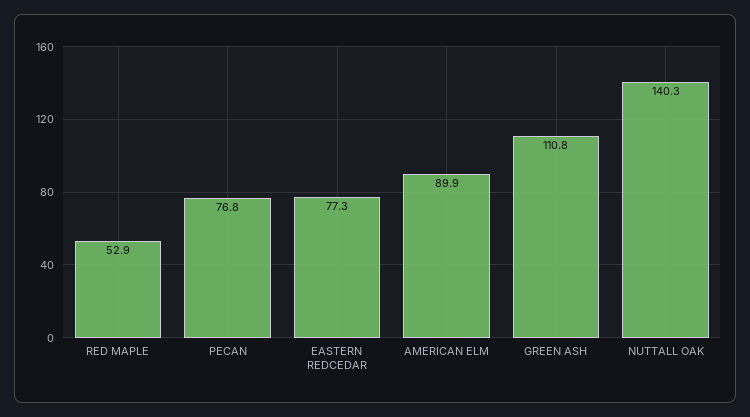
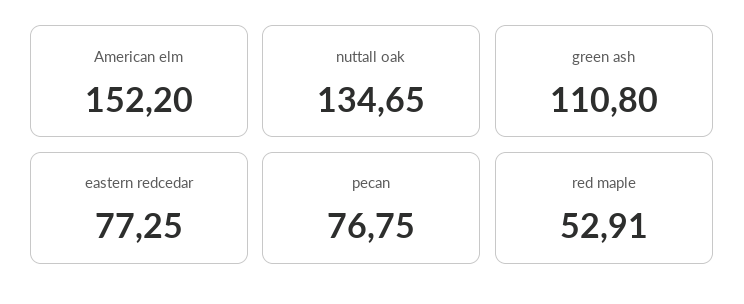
  {
    "RED MAPLE": 52.91,
    "PECAN": 76.75,
    "EASTERN REDCEDAR": 77.25,
-   "AMERICAN ELM": 89.9,
+   "AMERICAN ELM": 152.2,
    "GREEN ASH": 110.8,
-   "NUTTALL OAK": 140.3
+   "NUTTALL OAK": 134.65
  }

